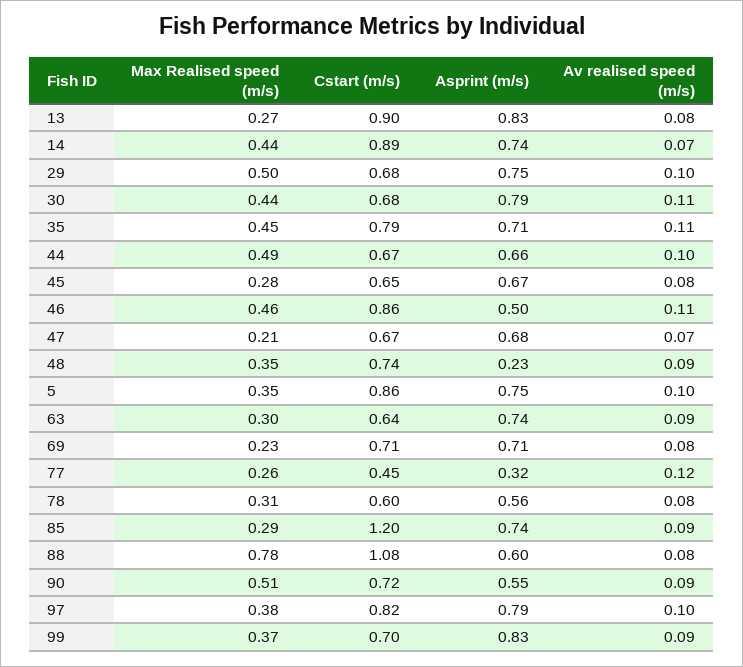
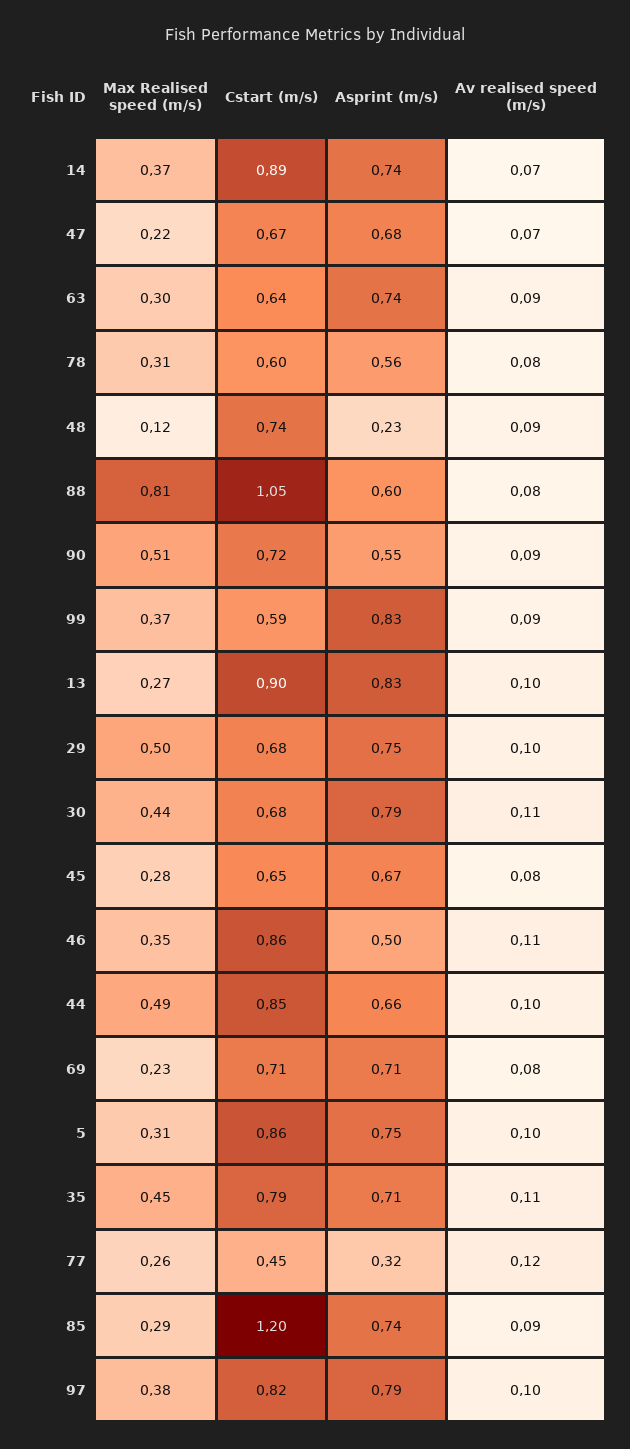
  {
    "Max Realised speed (m/s)": {
      "13": 0.27,
-     "14": 0.44,
+     "14": 0.37,
      "29": 0.5,
      "30": 0.44,
      "35": 0.45,
      "44": 0.49,
      "45": 0.28,
-     "46": 0.46,
+     "46": 0.35,
-     "47": 0.21,
+     "47": 0.22,
-     "48": 0.35,
+     "48": 0.12,
-     "5": 0.35,
+     "5": 0.31,
      "63": 0.3,
      "69": 0.23,
      "77": 0.26,
      "78": 0.31,
      "85": 0.29,
-     "88": 0.78,
+     "88": 0.81,
      "90": 0.51,
      "97": 0.38,
      "99": 0.37
    },
    "Cstart (m/s)": {
      "13": 0.9,
      "14": 0.89,
      "29": 0.68,
      "30": 0.68,
      "35": 0.79,
-     "44": 0.67,
+     "44": 0.85,
      "45": 0.65,
      "46": 0.86,
      "47": 0.67,
      "48": 0.74,
      "5": 0.86,
      "63": 0.64,
      "69": 0.71,
      "77": 0.45,
      "78": 0.6,
      "85": 1.2,
-     "88": 1.08,
+     "88": 1.05,
      "90": 0.72,
      "97": 0.82,
-     "99": 0.7
+     "99": 0.59
    },
    "Asprint (m/s)": {
      "13": 0.83,
      "14": 0.74,
      "29": 0.75,
      "30": 0.79,
      "35": 0.71,
      "44": 0.66,
      "45": 0.67,
      "46": 0.5,
      "47": 0.68,
      "48": 0.23,
      "5": 0.75,
      "63": 0.74,
      "69": 0.71,
      "77": 0.32,
      "78": 0.56,
      "85": 0.74,
      "88": 0.6,
      "90": 0.55,
      "97": 0.79,
      "99": 0.83
    },
    "Av realised speed (m/s)": {
-     "13": 0.08,
+     "13": 0.1,
      "14": 0.07,
      "29": 0.1,
      "30": 0.11,
      "35": 0.11,
      "44": 0.1,
      "45": 0.08,
      "46": 0.11,
      "47": 0.07,
      "48": 0.09,
      "5": 0.1,
      "63": 0.09,
      "69": 0.08,
      "77": 0.12,
      "78": 0.08,
      "85": 0.09,
      "88": 0.08,
      "90": 0.09,
      "97": 0.1,
      "99": 0.09
    }
  }

